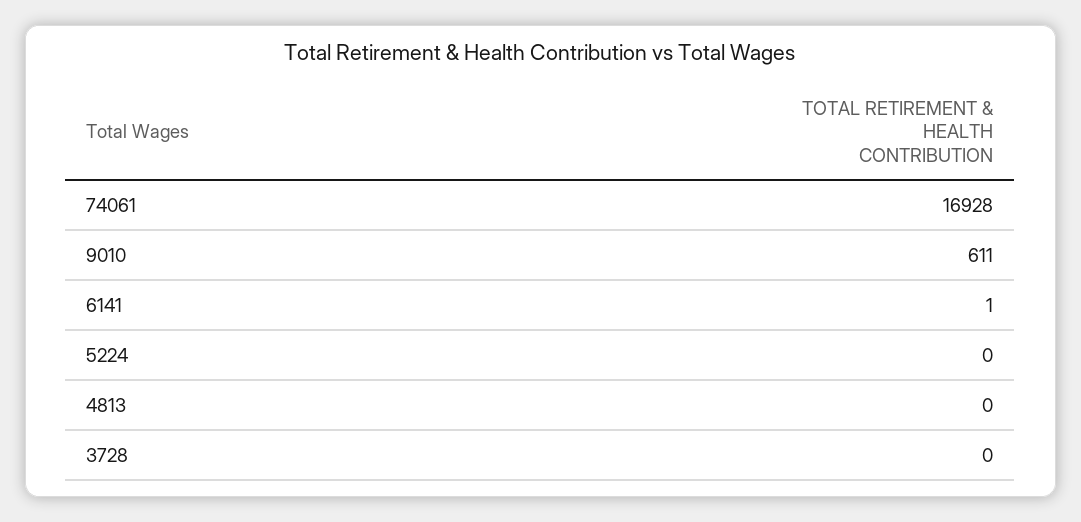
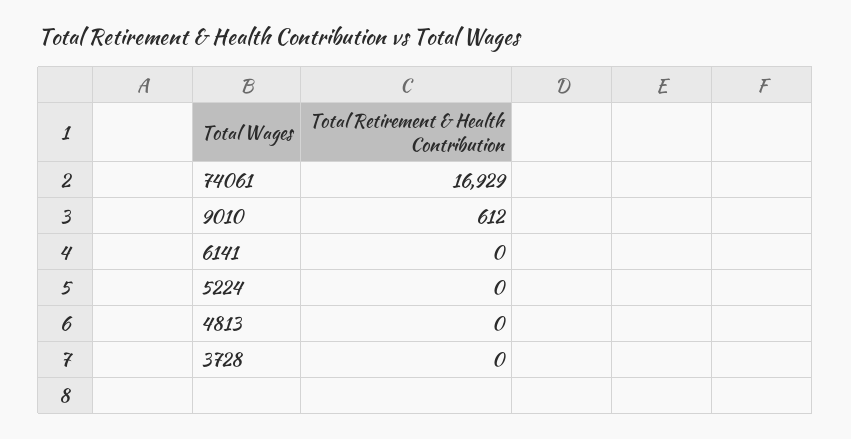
  {
-   "74061": 16928,
+   "74061": 16929,
-   "9010": 611,
+   "9010": 612,
-   "6141": 1,
+   "6141": 0,
    "5224": 0,
    "4813": 0,
    "3728": 0
  }

